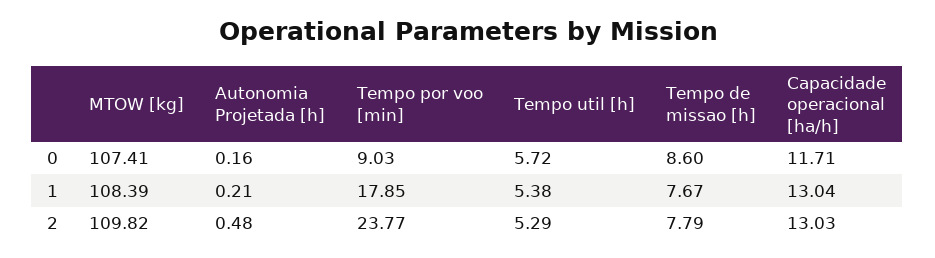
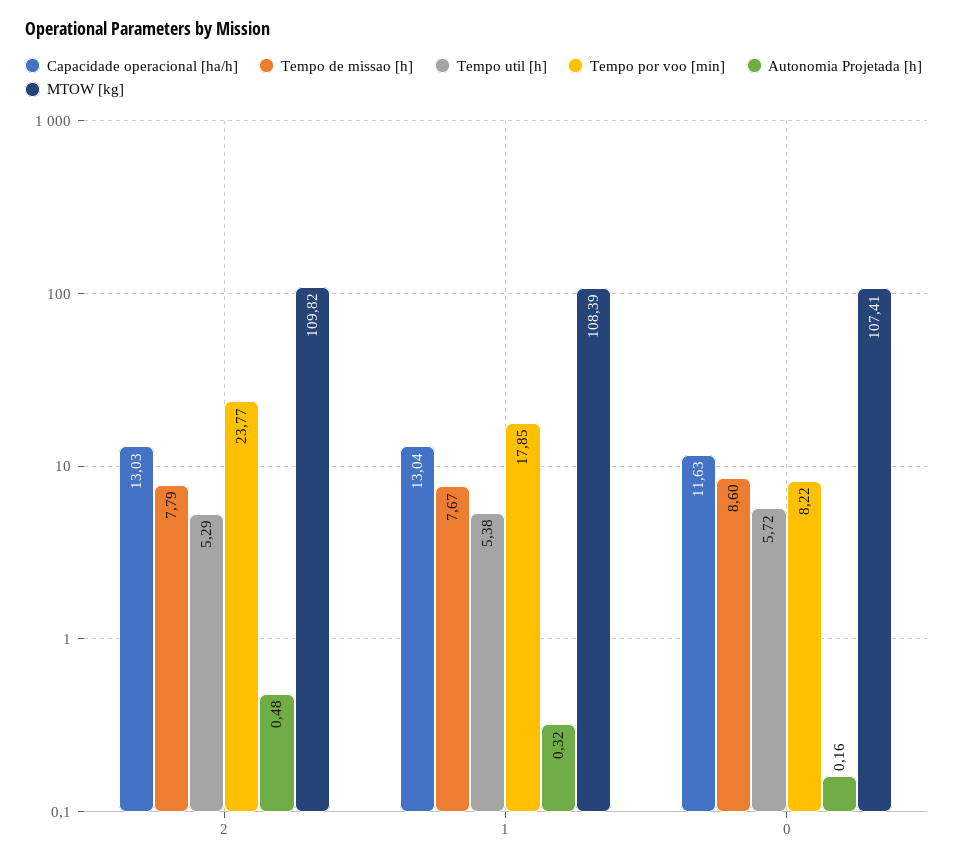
  {
    "MTOW [kg]": {
      "0": 107.41,
      "1": 108.39,
      "2": 109.82
    },
    "Autonomia Projetada [h]": {
      "0": 0.16,
-     "1": 0.21,
+     "1": 0.32,
      "2": 0.48
    },
    "Tempo por voo [min]": {
-     "0": 9.03,
+     "0": 8.22,
      "1": 17.85,
      "2": 23.77
    },
    "Tempo util [h]": {
      "0": 5.72,
      "1": 5.38,
      "2": 5.29
    },
    "Tempo de missao [h]": {
      "0": 8.6,
      "1": 7.67,
      "2": 7.79
    },
    "Capacidade operacional [ha/h]": {
-     "0": 11.71,
+     "0": 11.63,
      "1": 13.04,
      "2": 13.03
    }
  }

